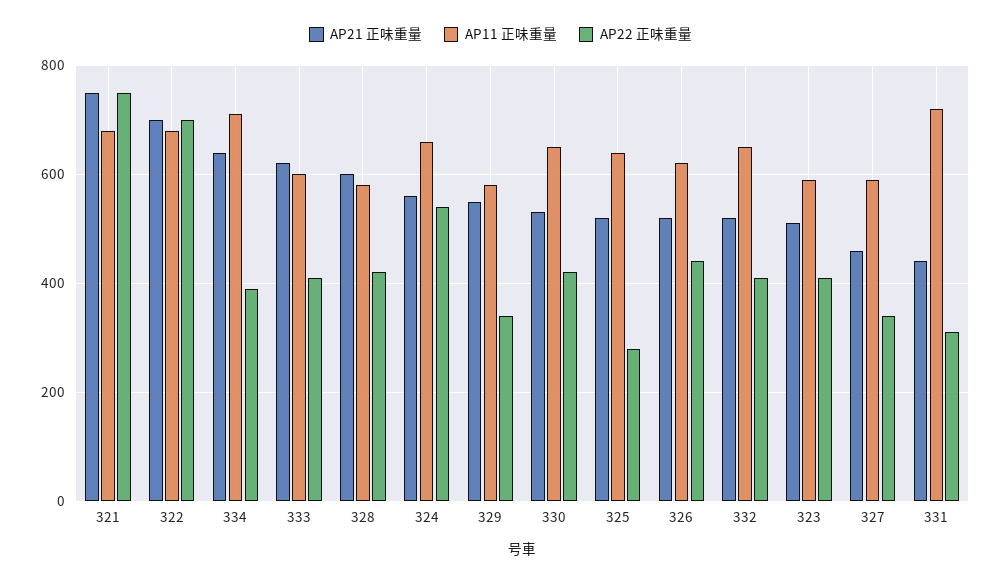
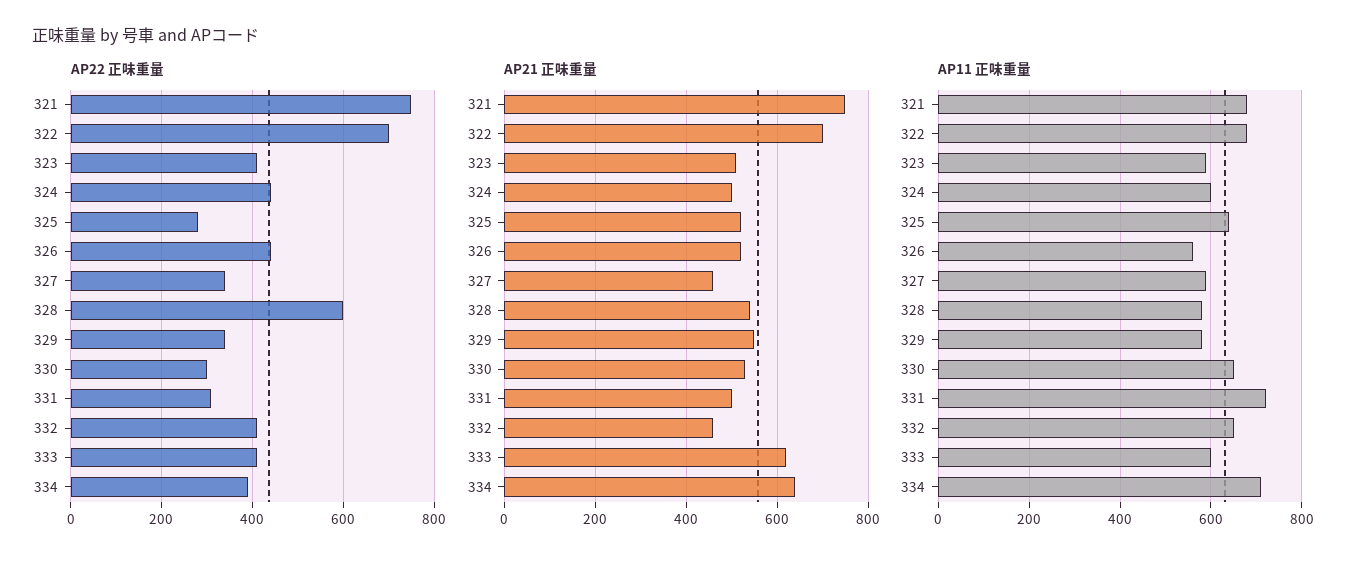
  {
    "AP21 正味重量": {
      "321": 760,
      "322": 700,
      "334": 640,
      "333": 620,
-     "328": 600,
+     "328": 540,
-     "324": 560,
+     "324": 500,
      "329": 560,
      "330": 540,
      "325": 520,
      "326": 520,
-     "332": 520,
+     "332": 460,
      "323": 520,
      "327": 460,
-     "331": 440
+     "331": 500
    },
    "AP11 正味重量": {
      "321": 680,
      "322": 680,
      "334": 720,
      "333": 600,
      "328": 580,
-     "324": 660,
+     "324": 600,
      "329": 580,
      "330": 660,
      "325": 640,
-     "326": 620,
+     "326": 560,
      "332": 660,
      "323": 600,
      "327": 600,
      "331": 720
    },
    "AP22 正味重量": {
      "321": 760,
      "322": 700,
      "334": 400,
      "333": 420,
-     "328": 420,
+     "328": 600,
-     "324": 540,
+     "324": 440,
      "329": 340,
-     "330": 420,
+     "330": 300,
      "325": 280,
      "326": 440,
      "332": 420,
      "323": 420,
      "327": 340,
      "331": 320
    }
  }

